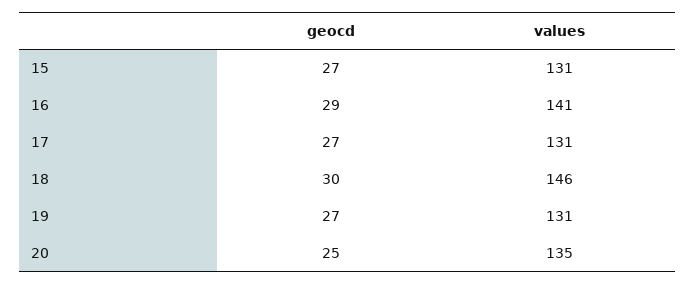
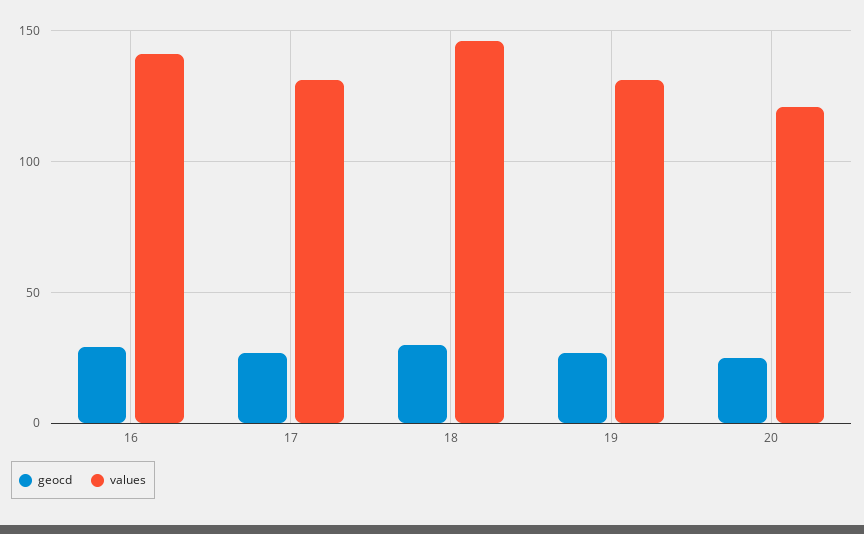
  {
    "geocd": {
-     "15": 27,
      "16": 29,
      "17": 27,
      "18": 30,
      "19": 27,
      "20": 25
    },
    "values": {
-     "15": 131,
      "16": 141,
      "17": 131,
      "18": 146,
      "19": 131,
-     "20": 135
+     "20": 120
    }
  }

